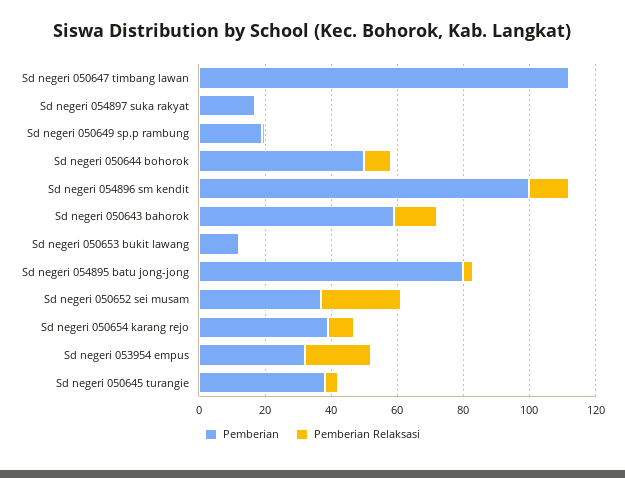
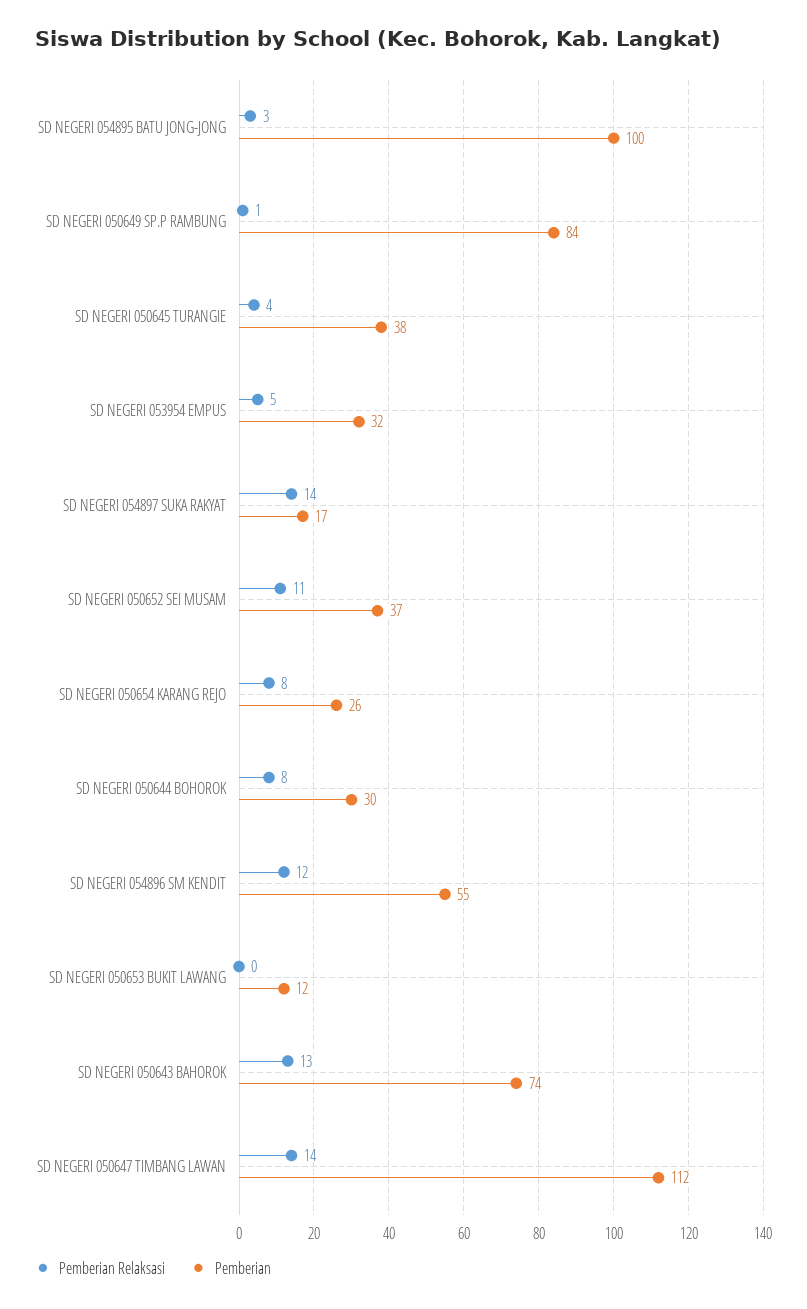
  {
    "Pemberian": {
      "Sd negeri 050647 timbang lawan": 112,
      "Sd negeri 054897 suka rakyat": 17,
-     "Sd negeri 050649 sp.p rambung": 20,
+     "Sd negeri 050649 sp.p rambung": 84,
-     "Sd negeri 050644 bohorok": 50,
+     "Sd negeri 050644 bohorok": 30,
-     "Sd negeri 054896 sm kendit": 100,
+     "Sd negeri 054896 sm kendit": 55,
-     "Sd negeri 050643 bahorok": 60,
+     "Sd negeri 050643 bahorok": 74,
      "Sd negeri 050653 bukit lawang": 12,
-     "Sd negeri 054895 batu jong-jong": 80,
+     "Sd negeri 054895 batu jong-jong": 100,
      "Sd negeri 050652 sei musam": 37,
-     "Sd negeri 050654 karang rejo": 40,
+     "Sd negeri 050654 karang rejo": 26,
      "Sd negeri 053954 empus": 32,
      "Sd negeri 050645 turangie": 38
    },
    "Pemberian Relaksasi": {
-     "Sd negeri 050647 timbang lawan": 0,
+     "Sd negeri 050647 timbang lawan": 14,
-     "Sd negeri 054897 suka rakyat": 0,
+     "Sd negeri 054897 suka rakyat": 14,
      "Sd negeri 050649 sp.p rambung": 1,
      "Sd negeri 050644 bohorok": 8,
      "Sd negeri 054896 sm kendit": 12,
      "Sd negeri 050643 bahorok": 13,
      "Sd negeri 050653 bukit lawang": 0,
      "Sd negeri 054895 batu jong-jong": 3,
-     "Sd negeri 050652 sei musam": 25,
+     "Sd negeri 050652 sei musam": 11,
      "Sd negeri 050654 karang rejo": 8,
-     "Sd negeri 053954 empus": 20,
+     "Sd negeri 053954 empus": 5,
      "Sd negeri 050645 turangie": 4
    }
  }

